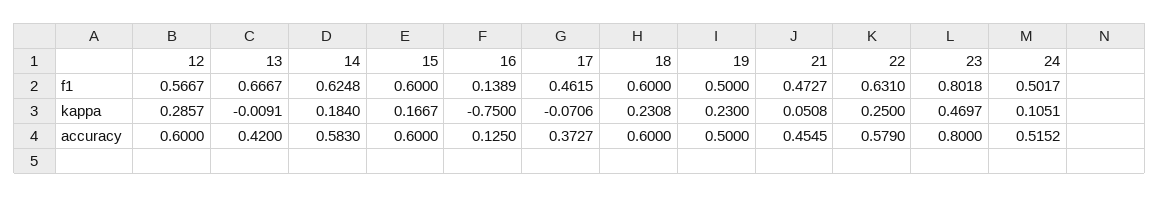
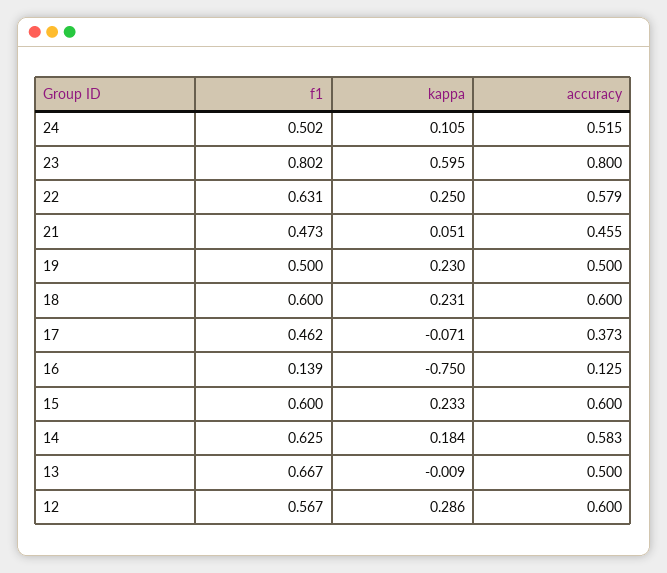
  {
    "12": {
      "f1": 0.5667,
      "kappa": 0.2857,
      "accuracy": 0.6
    },
    "13": {
      "f1": 0.6667,
      "kappa": -0.0091,
-     "accuracy": 0.42
+     "accuracy": 0.5
    },
    "14": {
      "f1": 0.6248,
      "kappa": 0.184,
      "accuracy": 0.583
    },
    "15": {
      "f1": 0.6,
-     "kappa": 0.1667,
+     "kappa": 0.233,
      "accuracy": 0.6
    },
    "16": {
      "f1": 0.1389,
      "kappa": -0.75,
      "accuracy": 0.125
    },
    "17": {
      "f1": 0.4615,
      "kappa": -0.0706,
      "accuracy": 0.3727
    },
    "18": {
      "f1": 0.6,
      "kappa": 0.2308,
      "accuracy": 0.6
    },
    "19": {
      "f1": 0.5,
      "kappa": 0.23,
      "accuracy": 0.5
    },
    "21": {
      "f1": 0.4727,
      "kappa": 0.0508,
      "accuracy": 0.4545
    },
    "22": {
      "f1": 0.631,
      "kappa": 0.25,
      "accuracy": 0.579
    },
    "23": {
      "f1": 0.8018,
-     "kappa": 0.4697,
+     "kappa": 0.595,
      "accuracy": 0.8
    },
    "24": {
      "f1": 0.5017,
      "kappa": 0.1051,
      "accuracy": 0.5152
    }
  }

